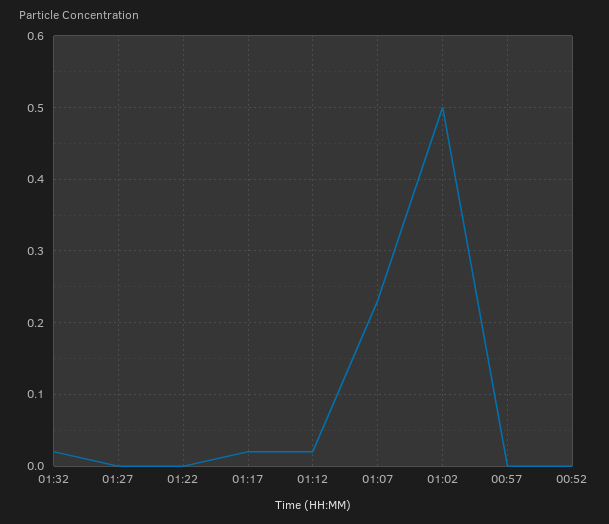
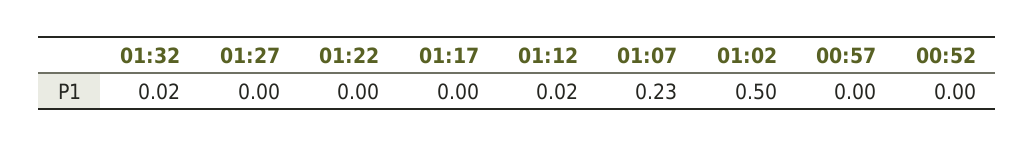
  {
    "01:32": 0.02,
    "01:27": 0,
    "01:22": 0,
-   "01:17": 0.02,
+   "01:17": 0,
    "01:12": 0.02,
    "01:07": 0.23,
    "01:02": 0.5,
    "00:57": 0,
    "00:52": 0
  }

